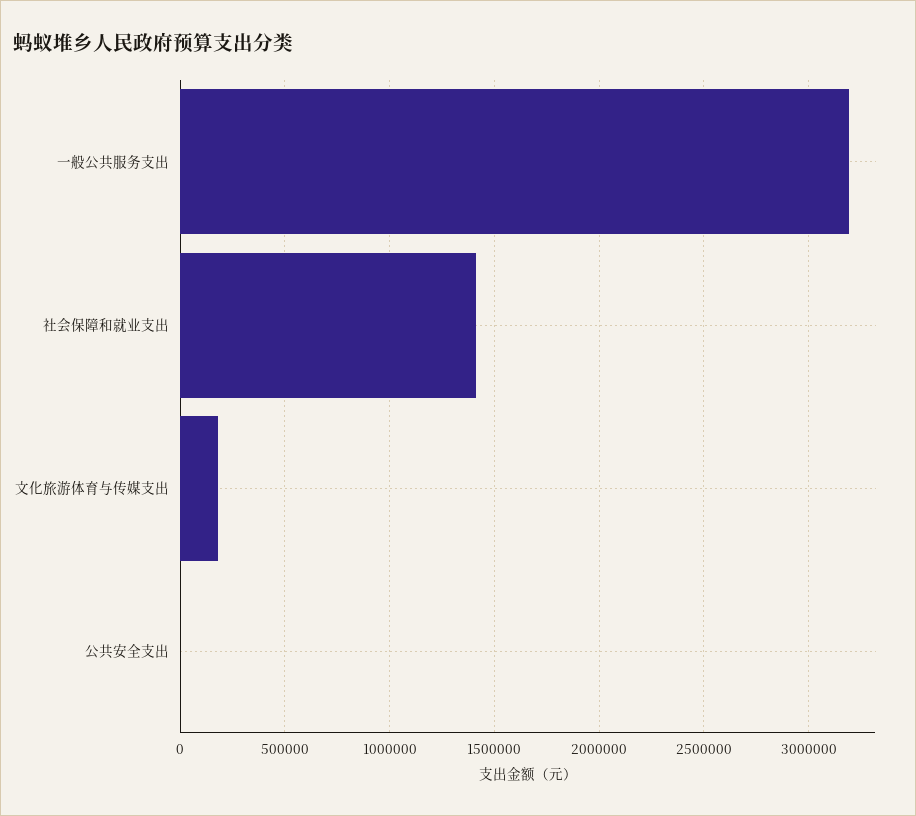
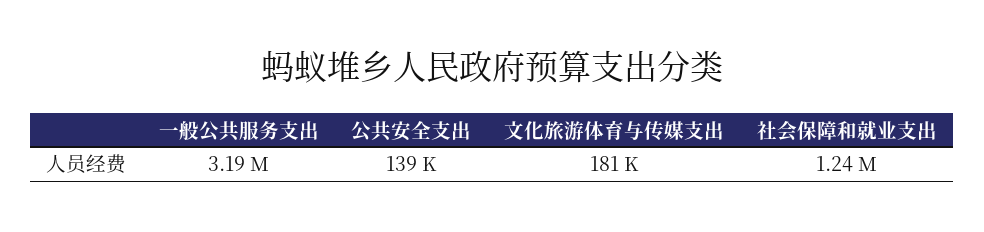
  {
    "一般公共服务支出": 3190000,
-   "社会保障和就业支出": 1400000,
+   "社会保障和就业支出": 1240000,
    "文化旅游体育与传媒支出": 181000,
-   "公共安全支出": 0
+   "公共安全支出": 139000
  }

